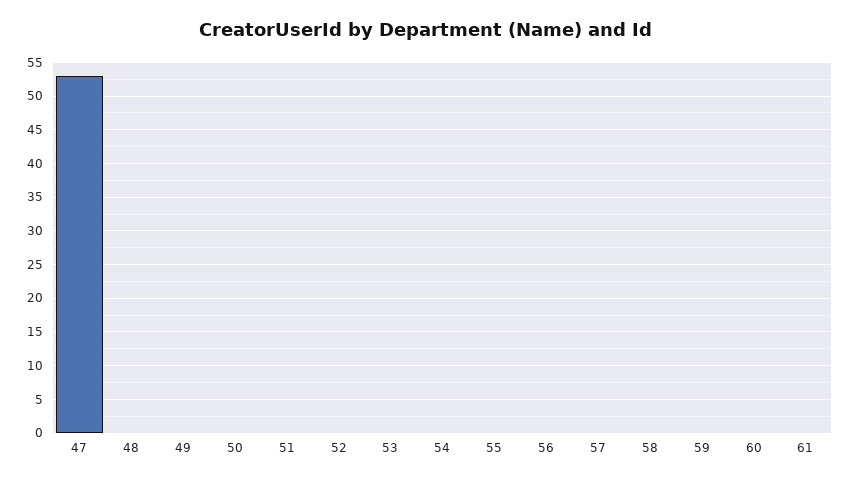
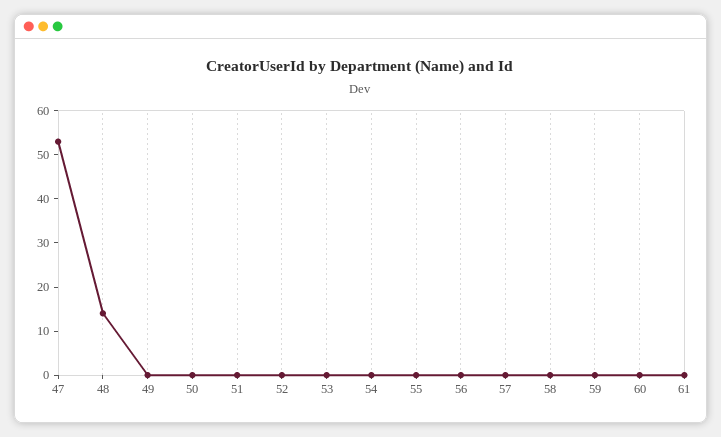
  {
    "47": 53,
-   "48": 0,
+   "48": 15,
    "49": 0,
    "50": 0,
    "51": 0,
    "52": 0,
    "53": 0,
    "54": 0,
    "55": 0,
    "56": 0,
    "57": 0,
    "58": 0,
    "59": 0,
    "60": 0,
    "61": 0
  }

